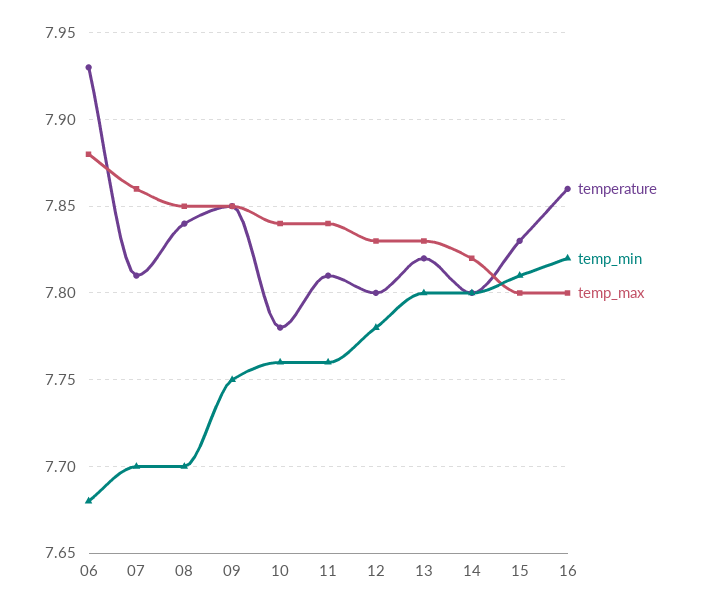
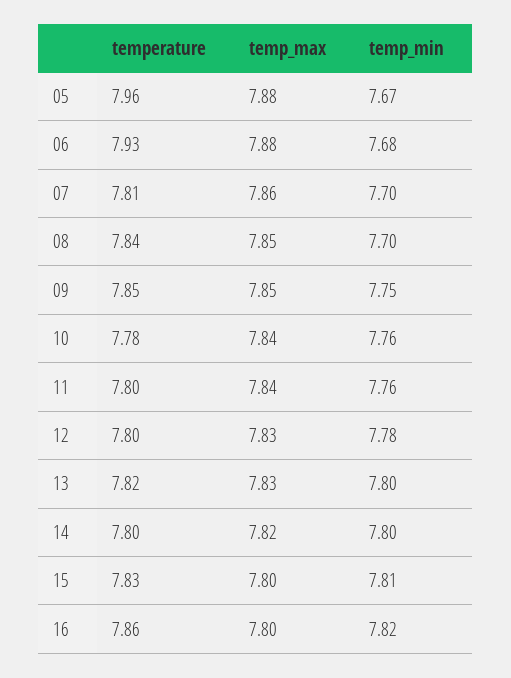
  {
    "temperature": {
      "06": 7.93,
      "07": 7.81,
      "08": 7.84,
      "09": 7.85,
      "10": 7.78,
-     "11": 7.81,
+     "11": 7.8,
      "12": 7.8,
      "13": 7.82,
      "14": 7.8,
      "15": 7.83,
-     "16": 7.86
+     "16": 7.86,
+     "05": 7.96
    },
    "temp_min": {
      "06": 7.68,
      "07": 7.7,
      "08": 7.7,
      "09": 7.75,
      "10": 7.76,
      "11": 7.76,
      "12": 7.78,
      "13": 7.8,
      "14": 7.8,
      "15": 7.81,
-     "16": 7.82
+     "16": 7.82,
+     "05": 7.67
    },
    "temp_max": {
      "06": 7.88,
      "07": 7.86,
      "08": 7.85,
      "09": 7.85,
      "10": 7.84,
      "11": 7.84,
      "12": 7.83,
      "13": 7.83,
      "14": 7.82,
      "15": 7.8,
-     "16": 7.8
+     "16": 7.8,
+     "05": 7.88
    }
  }

